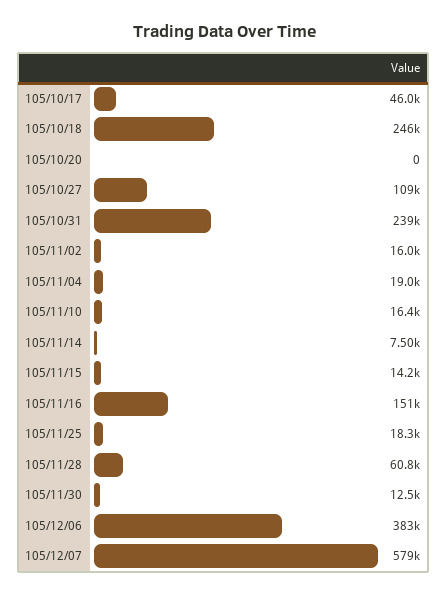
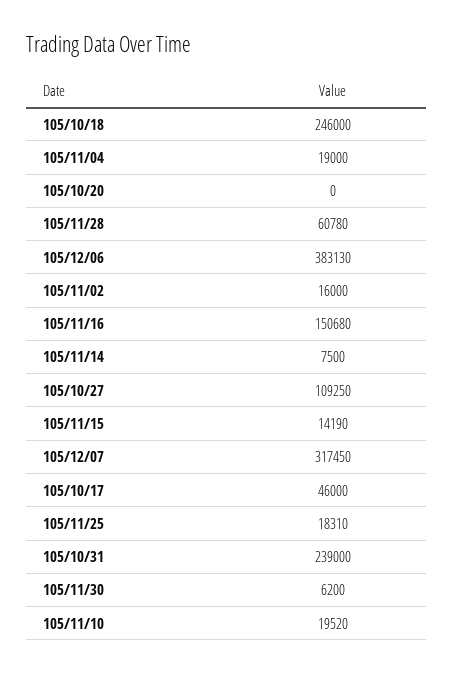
  {
    "105/10/17": 46000,
    "105/10/18": 246000,
    "105/10/20": 0,
    "105/10/27": 109250,
    "105/10/31": 239000,
    "105/11/02": 16000,
    "105/11/04": 19000,
-   "105/11/10": 16400,
+   "105/11/10": 19520,
    "105/11/14": 7500,
    "105/11/15": 14190,
    "105/11/16": 150680,
    "105/11/25": 18310,
    "105/11/28": 60780,
-   "105/11/30": 12500,
+   "105/11/30": 6200,
    "105/12/06": 383130,
-   "105/12/07": 579000
+   "105/12/07": 317450
  }

